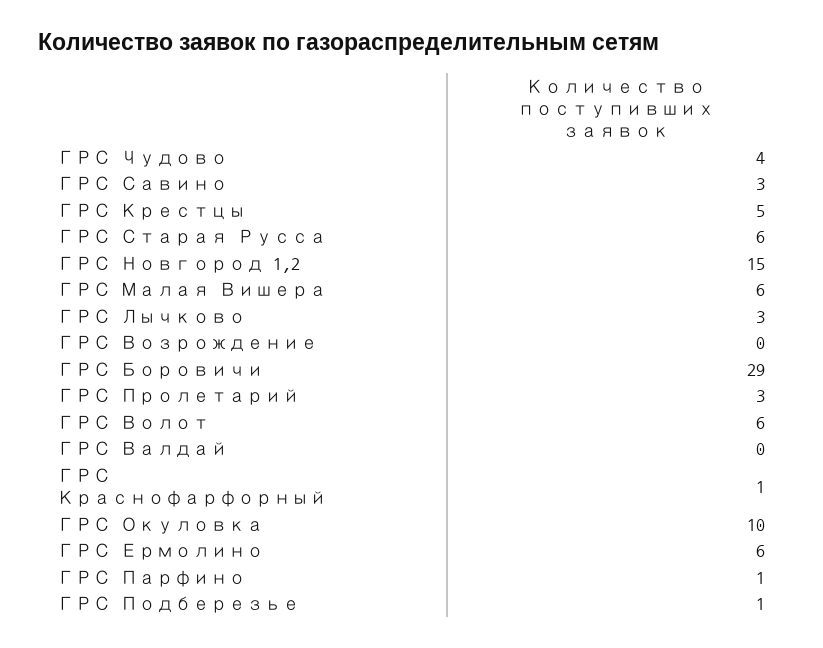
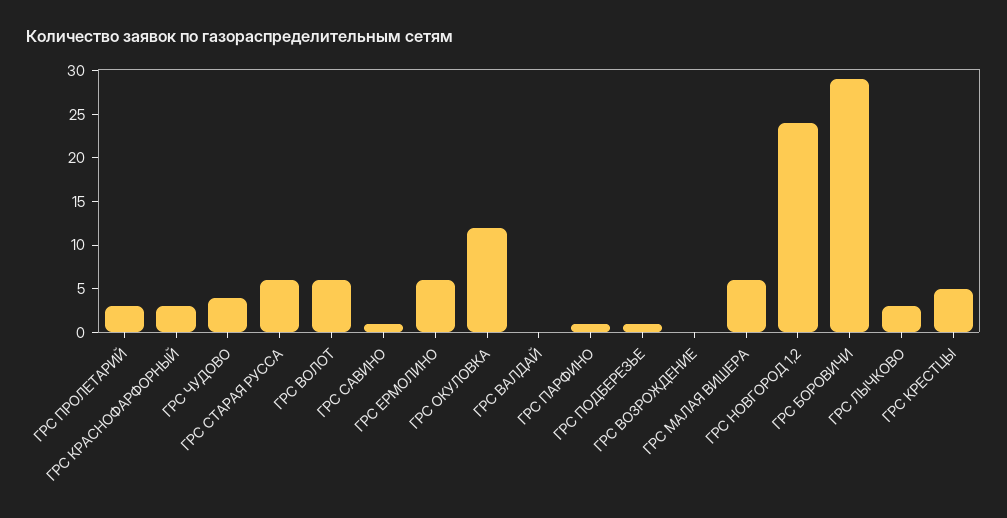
  {
    "ГРС Чудово": 4,
-   "ГРС Савино": 3,
+   "ГРС Савино": 1,
    "ГРС Крестцы": 5,
    "ГРС Старая Русса": 6,
-   "ГРС Новгород 1,2": 15,
+   "ГРС Новгород 1,2": 24,
    "ГРС Малая Вишера": 6,
    "ГРС Лычково": 3,
    "ГРС Возрождение": 0,
    "ГРС Боровичи": 29,
    "ГРС Пролетарий": 3,
    "ГРС Волот": 6,
    "ГРС Валдай": 0,
-   "ГРС Краснофарфорный": 1,
+   "ГРС Краснофарфорный": 3,
-   "ГРС Окуловка": 10,
+   "ГРС Окуловка": 12,
    "ГРС Ермолино": 6,
    "ГРС Парфино": 1,
    "ГРС Подберезье": 1
  }

